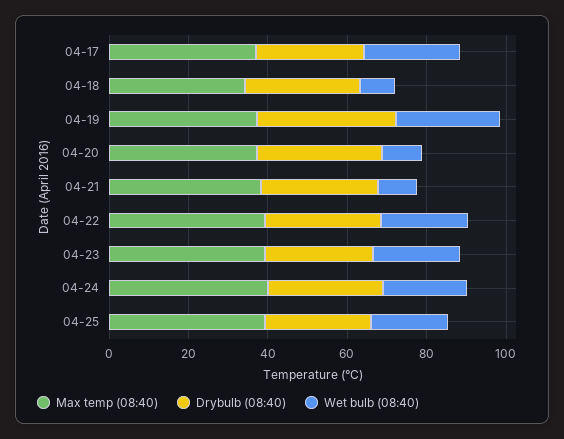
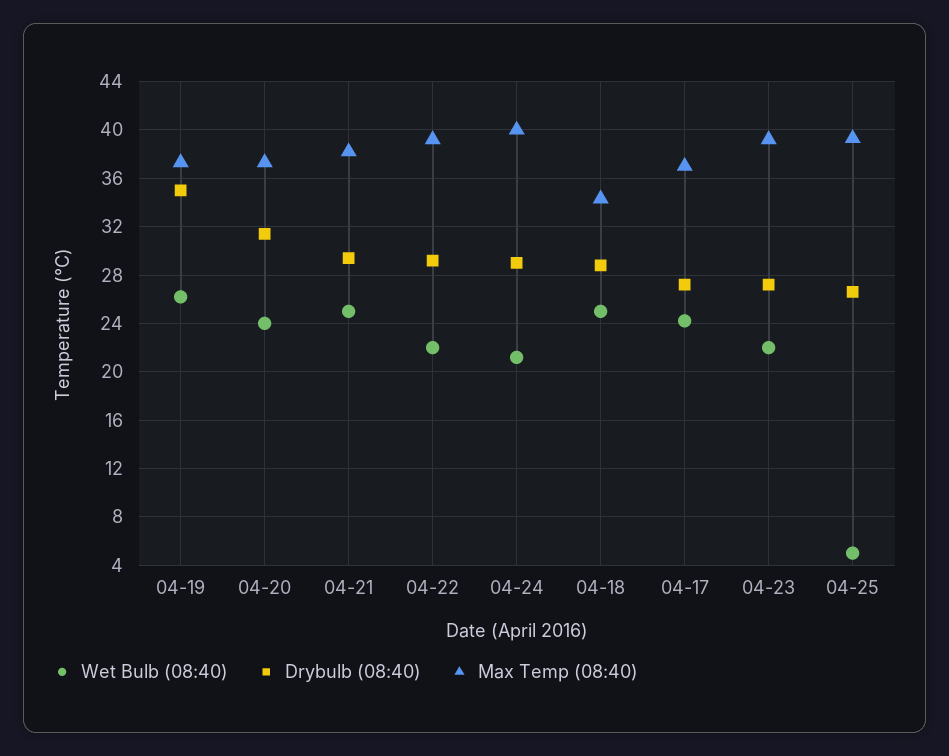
  {
    "Max temp (08:40)": {
      "04-17": 37,
      "04-18": 34.5,
      "04-19": 37.5,
      "04-20": 37.5,
      "04-21": 38,
      "04-22": 39,
      "04-23": 39,
      "04-24": 40,
      "04-25": 39.5
    },
    "Drybulb (08:40)": {
      "04-17": 27,
      "04-18": 29,
      "04-19": 35,
      "04-20": 31.5,
      "04-21": 29.5,
      "04-22": 29,
      "04-23": 27,
      "04-24": 29,
      "04-25": 26.5
    },
    "Wet bulb (08:40)": {
      "04-17": 24,
-     "04-18": 10,
+     "04-18": 25,
      "04-19": 26,
-     "04-20": 10,
+     "04-20": 24,
-     "04-21": 10,
+     "04-21": 25,
      "04-22": 22,
      "04-23": 22,
      "04-24": 21,
-     "04-25": 20
+     "04-25": 5
    }
  }

